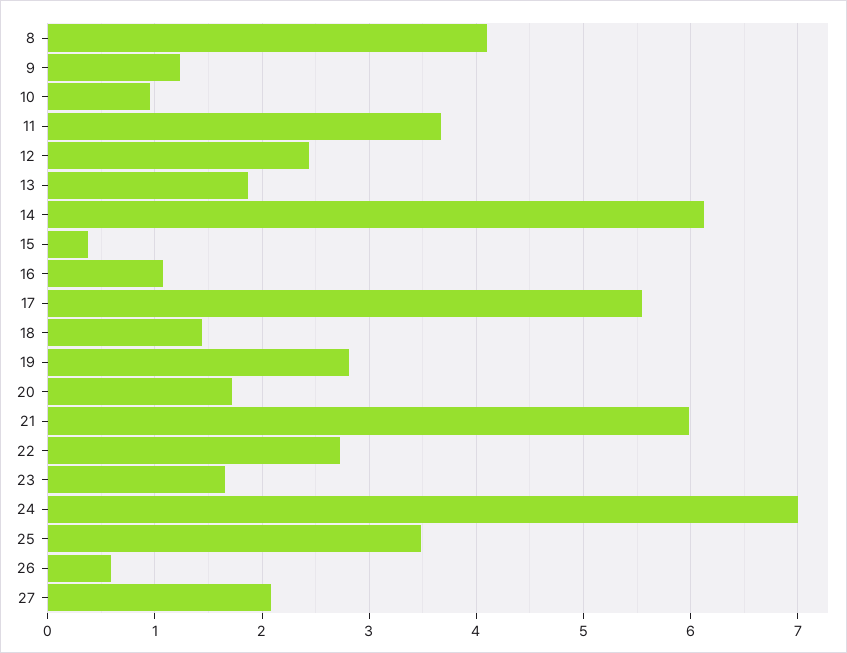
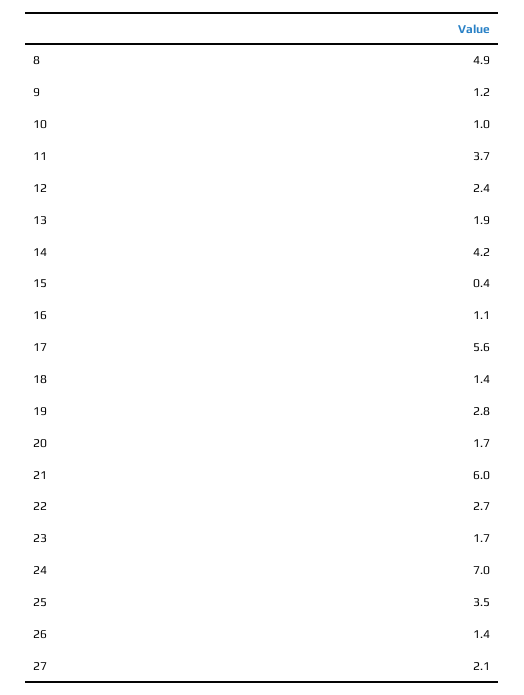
  {
-   "8": 4.1,
+   "8": 4.9,
    "9": 1.2,
    "10": 1,
    "11": 3.7,
    "12": 2.4,
    "13": 1.9,
-   "14": 6.1,
+   "14": 4.2,
    "15": 0.4,
    "16": 1.1,
    "17": 5.6,
    "18": 1.4,
    "19": 2.8,
    "20": 1.7,
    "21": 6,
    "22": 2.7,
    "23": 1.7,
    "24": 7,
    "25": 3.5,
-   "26": 0.6,
+   "26": 1.4,
    "27": 2.1
  }

